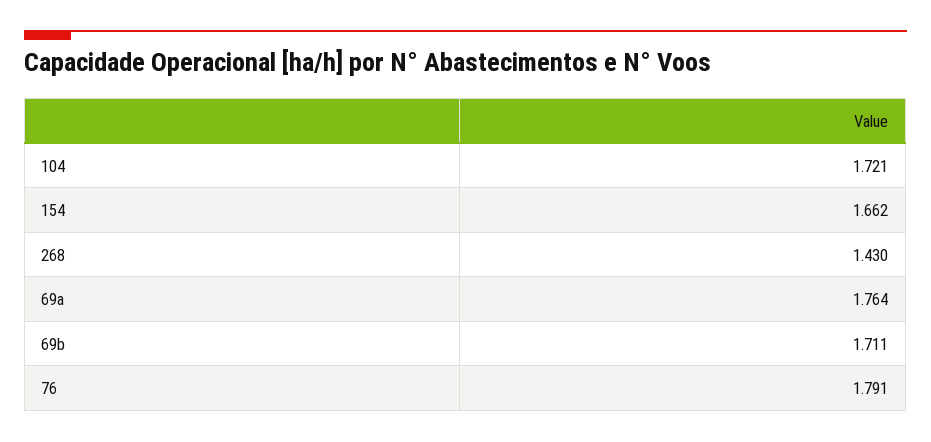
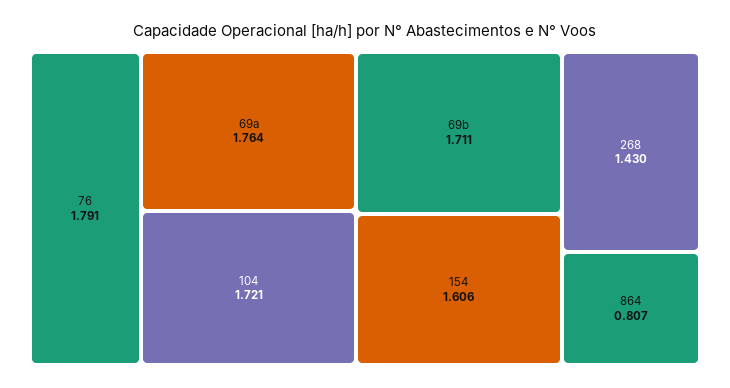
  {
    "104": 1.721,
-   "154": 1.662,
+   "154": 1.606,
    "268": 1.43,
    "69a": 1.764,
    "69b": 1.711,
-   "76": 1.791
+   "76": 1.791,
+   "864": 0.807
  }

